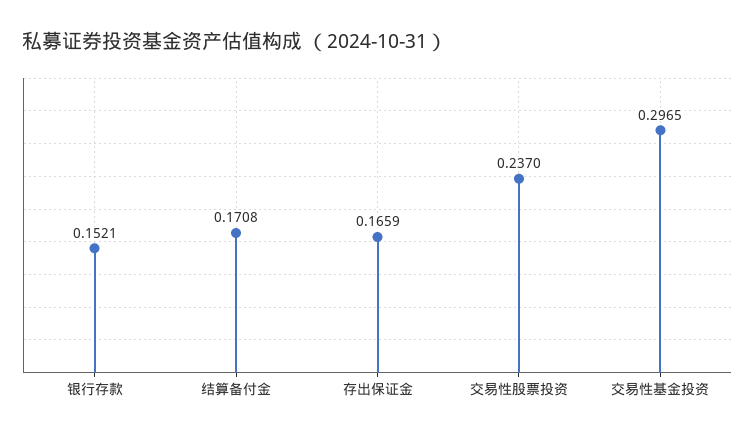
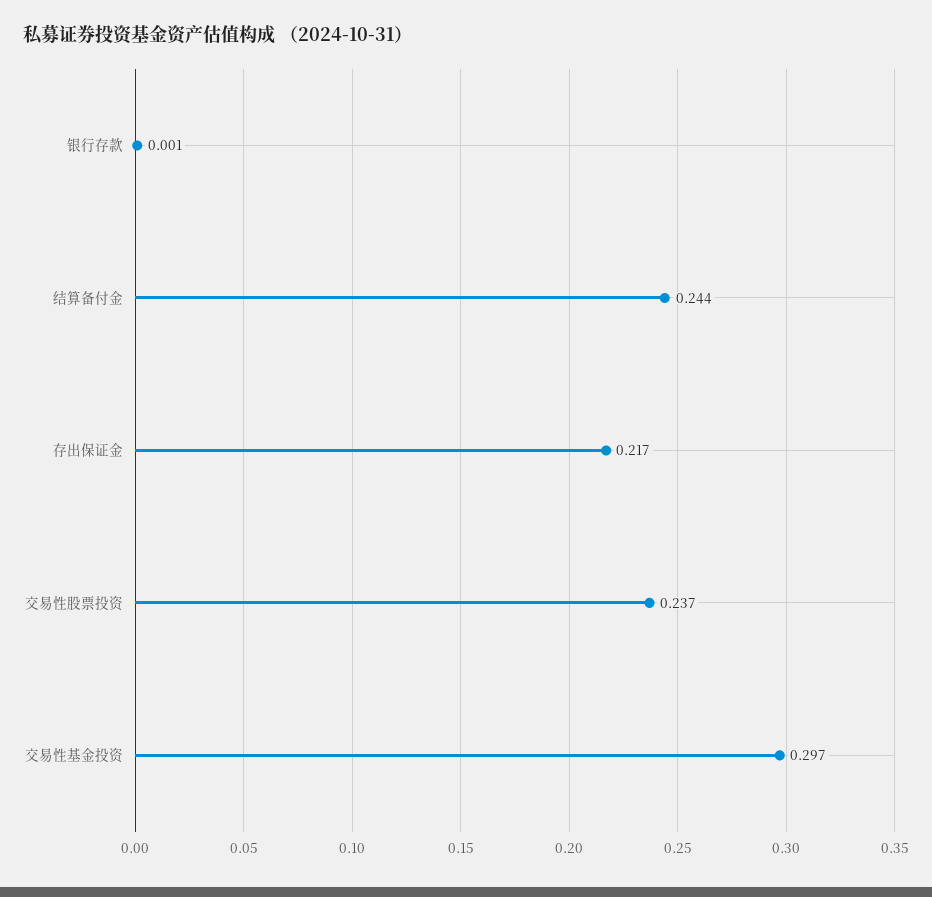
  {
-   "银行存款": 0.1521,
+   "银行存款": 0.001,
-   "结算备付金": 0.1708,
+   "结算备付金": 0.244,
-   "存出保证金": 0.1659,
+   "存出保证金": 0.217,
    "交易性股票投资": 0.237,
    "交易性基金投资": 0.2965
  }

